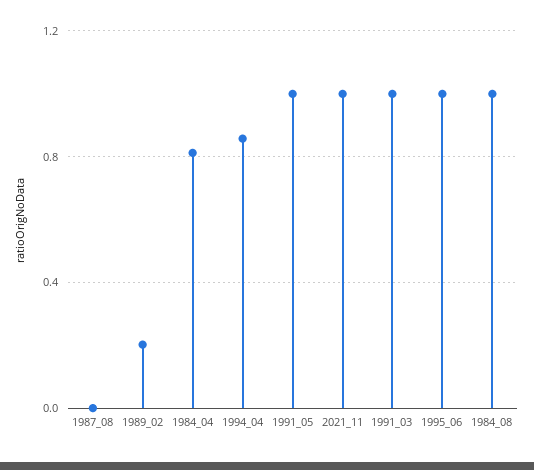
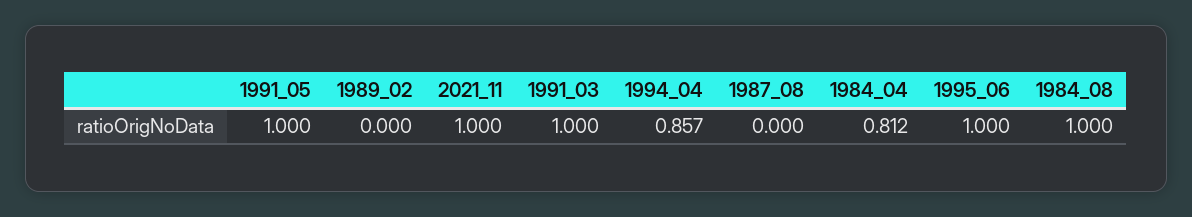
  {
    "1987_08": 0,
-   "1989_02": 0.2,
+   "1989_02": 0,
    "1984_04": 0.812,
    "1994_04": 0.857,
    "1991_05": 1,
    "2021_11": 1,
    "1991_03": 1,
    "1995_06": 1,
    "1984_08": 1
  }

